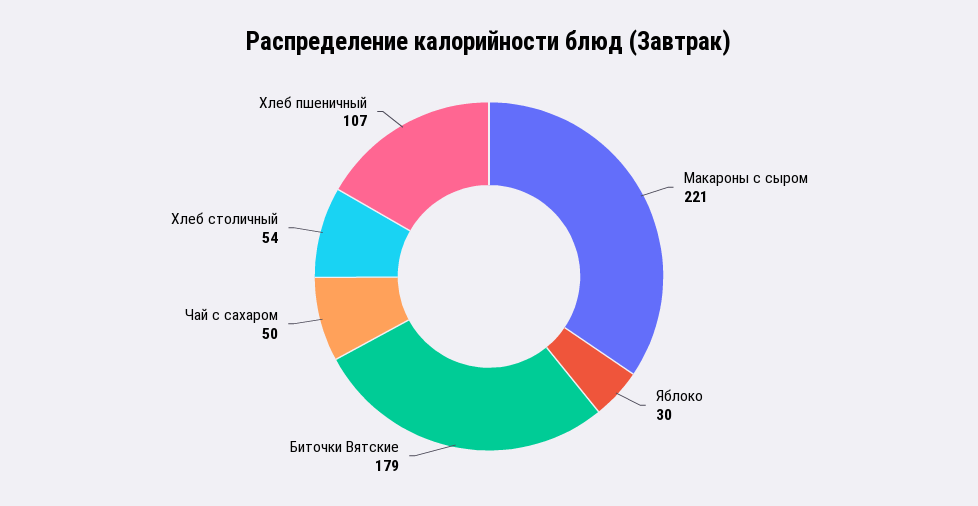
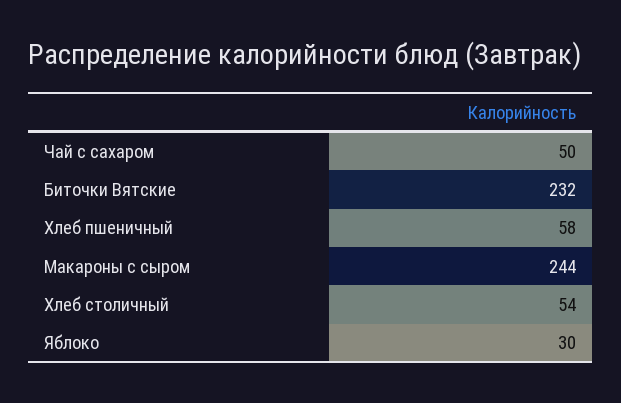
  {
-   "Макароны с сыром": 221,
+   "Макароны с сыром": 244,
    "Яблоко": 30,
-   "Биточки Вятские": 179,
+   "Биточки Вятские": 232,
    "Чай с сахаром": 50,
    "Хлеб столичный": 54,
-   "Хлеб пшеничный": 107
+   "Хлеб пшеничный": 58
  }

